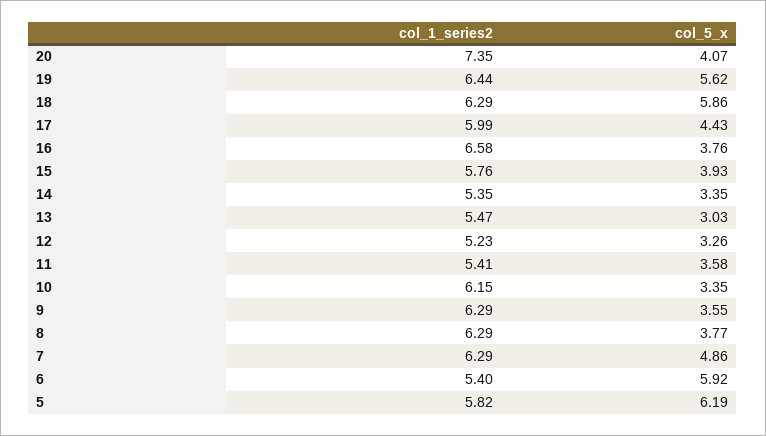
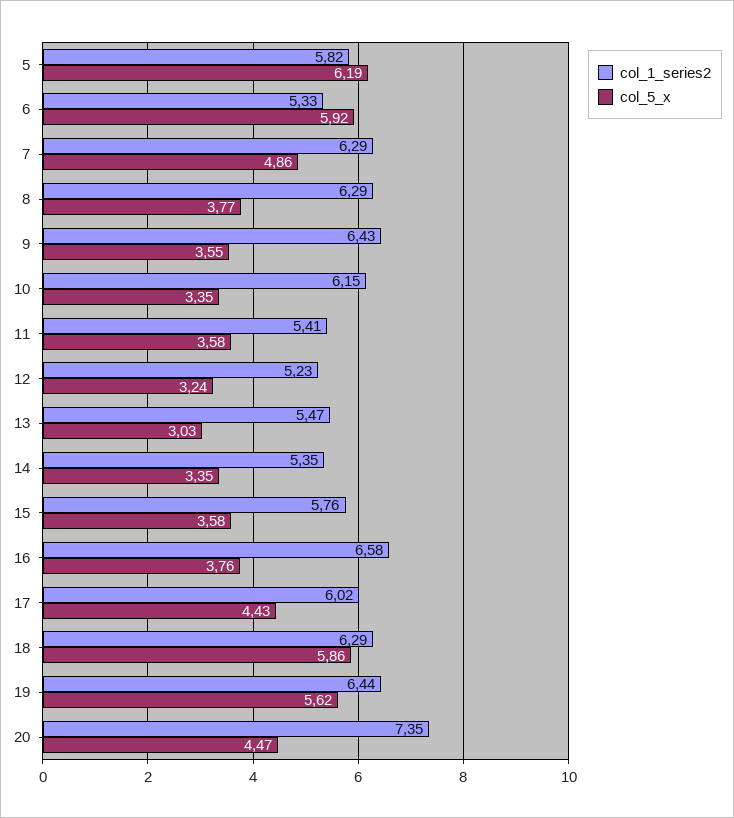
  {
    "col_1_series2": {
      "20": 7.35,
      "19": 6.44,
      "18": 6.29,
-     "17": 5.99,
+     "17": 6.02,
      "16": 6.58,
      "15": 5.76,
      "14": 5.35,
      "13": 5.47,
      "12": 5.23,
      "11": 5.41,
      "10": 6.15,
-     "9": 6.29,
+     "9": 6.43,
      "8": 6.29,
      "7": 6.29,
-     "6": 5.4,
+     "6": 5.33,
      "5": 5.82
    },
    "col_5_x": {
-     "20": 4.07,
+     "20": 4.47,
      "19": 5.62,
      "18": 5.86,
      "17": 4.43,
      "16": 3.76,
-     "15": 3.93,
+     "15": 3.58,
      "14": 3.35,
      "13": 3.03,
-     "12": 3.26,
+     "12": 3.24,
      "11": 3.58,
      "10": 3.35,
      "9": 3.55,
      "8": 3.77,
      "7": 4.86,
      "6": 5.92,
      "5": 6.19
    }
  }

